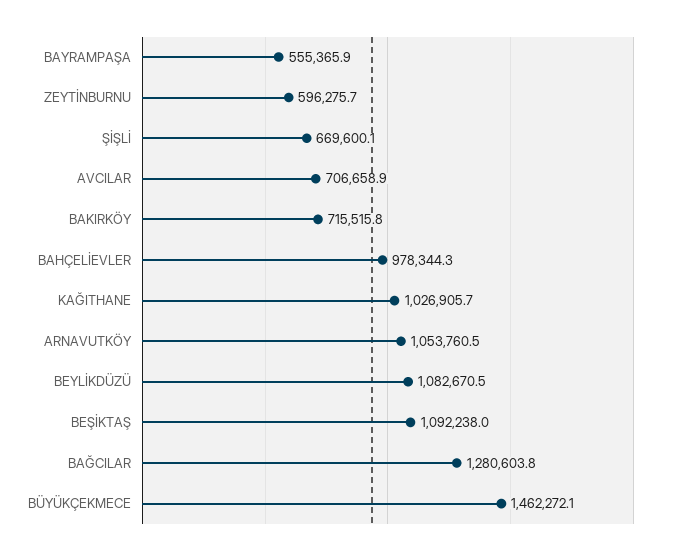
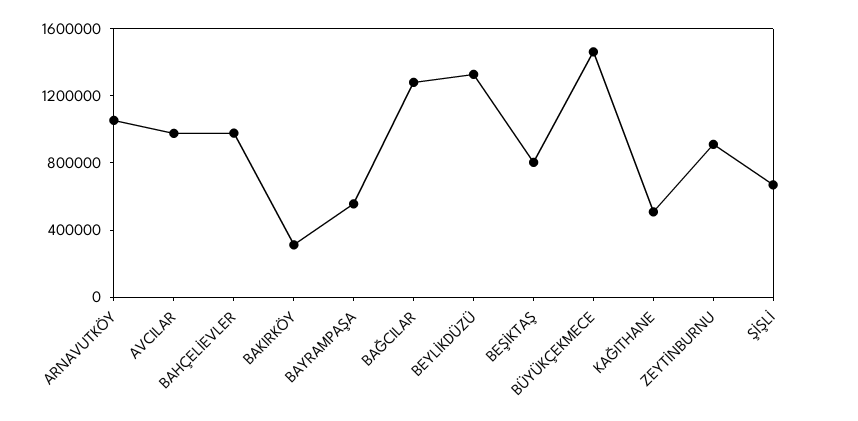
  {
    "BAYRAMPAŞA": 555365.9,
-   "ZEYTİNBURNU": 596275.7,
+   "ZEYTİNBURNU": 900000,
    "ŞİŞLİ": 669600.1,
-   "AVCILAR": 706658.9,
+   "AVCILAR": 1000000,
-   "BAKIRKÖY": 715515.8,
+   "BAKIRKÖY": 300000,
    "BAHÇELİEVLER": 978344.3,
-   "KAĞITHANE": 1026905.7,
+   "KAĞITHANE": 500000,
    "ARNAVUTKÖY": 1053760.5,
-   "BEYLİKDÜZÜ": 1082670.5,
+   "BEYLİKDÜZÜ": 1300000,
-   "BEŞİKTAŞ": 1092238,
+   "BEŞİKTAŞ": 800000,
    "BAĞCILAR": 1280603.8,
    "BÜYÜKÇEKMECE": 1462272.1
  }

